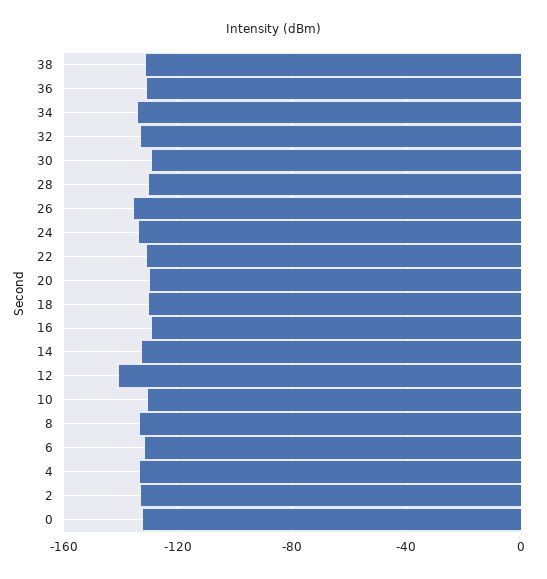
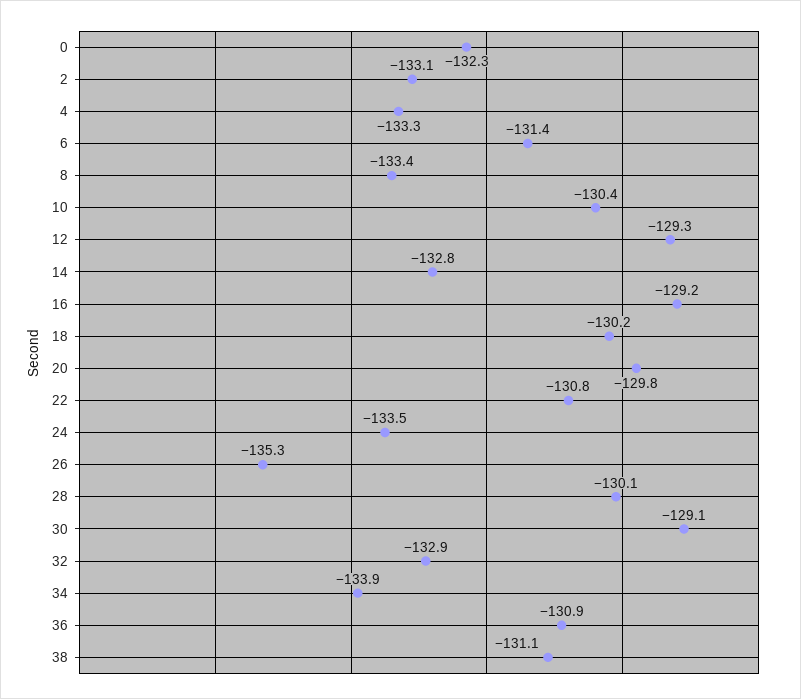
  {
    "38": -131.1,
    "36": -130.9,
    "34": -133.9,
    "32": -132.9,
    "30": -129.1,
    "28": -130.1,
    "26": -135.3,
    "24": -133.5,
    "22": -130.8,
    "20": -129.8,
    "18": -130.2,
    "16": -129.2,
    "14": -132.8,
-   "12": -140,
+   "12": -129.3,
    "10": -130.4,
    "8": -133.4,
    "6": -131.4,
    "4": -133.3,
    "2": -133.1,
    "0": -132.3
  }

